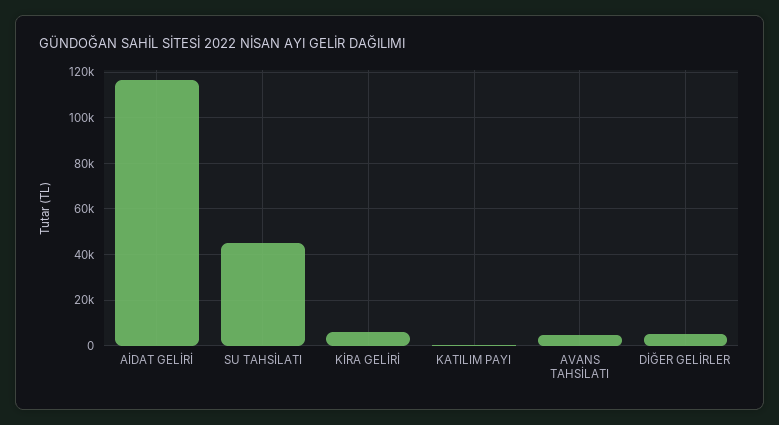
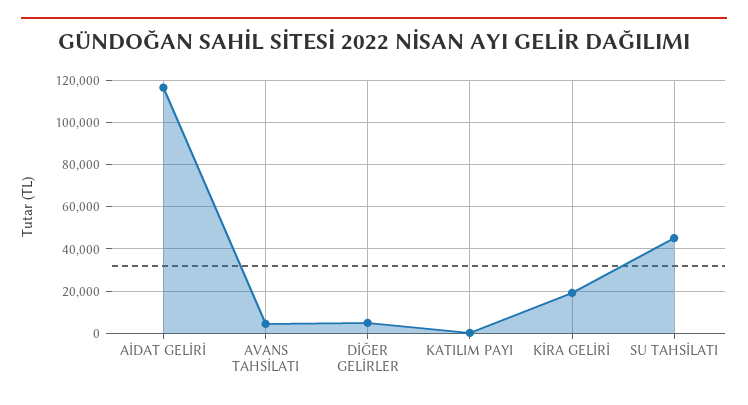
  {
    "AİDAT GELİRİ": 115000,
    "SU TAHSİLATI": 45000,
-   "KİRA GELİRİ": 5000,
+   "KİRA GELİRİ": 20000,
    "KATILIM PAYI": 0,
    "AVANS TAHSİLATI": 5000,
    "DİĞER GELİRLER": 5000
  }

